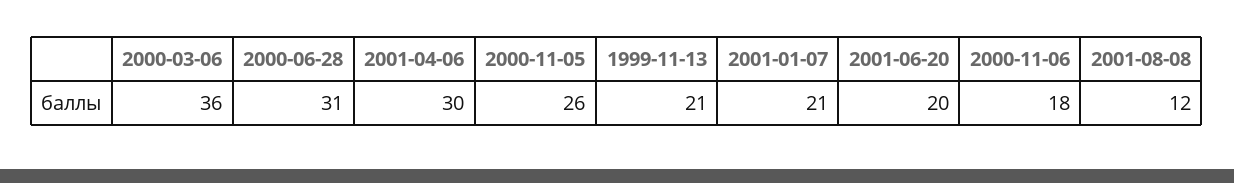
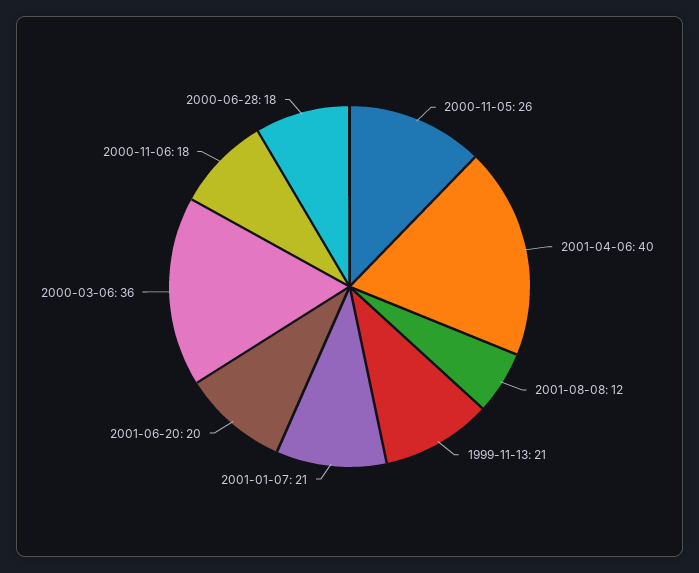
  {
    "2000-03-06": 36,
-   "2000-06-28": 31,
+   "2000-06-28": 18,
-   "2001-04-06": 30,
+   "2001-04-06": 40,
    "2000-11-05": 26,
    "1999-11-13": 21,
    "2001-01-07": 21,
    "2001-06-20": 20,
    "2000-11-06": 18,
    "2001-08-08": 12
  }

